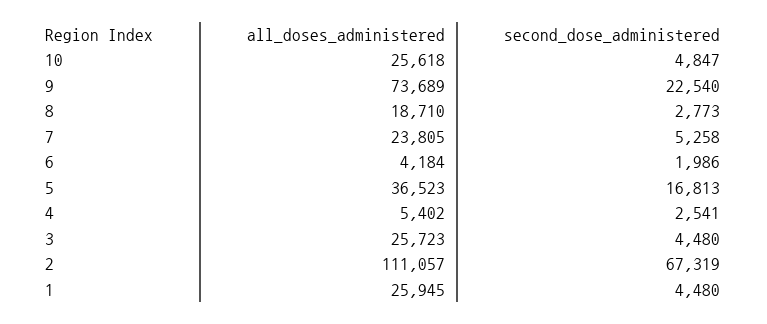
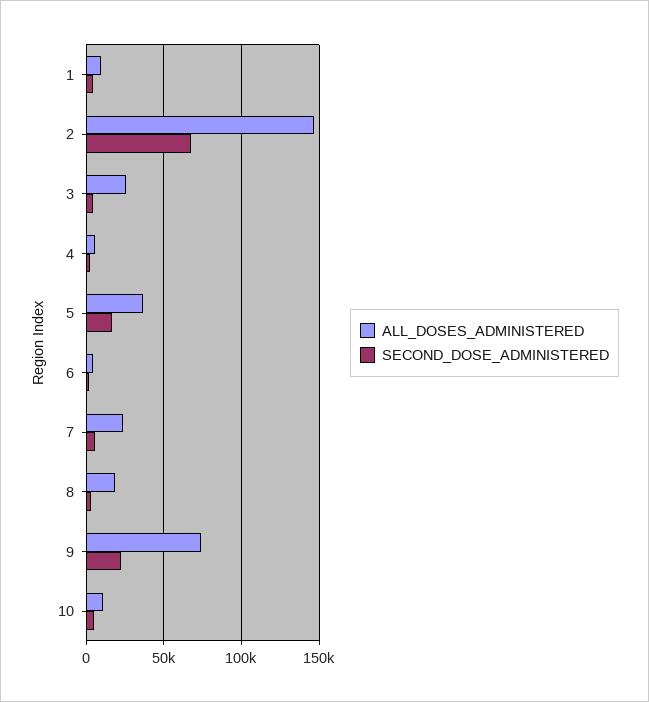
  {
    "all_doses_administered": {
-     "10": 25618,
+     "10": 10000,
      "9": 73689,
      "8": 18710,
      "7": 23805,
      "6": 4184,
      "5": 36523,
      "4": 5402,
      "3": 25723,
-     "2": 111057,
+     "2": 145000,
-     "1": 25945
+     "1": 10000
    },
    "second_dose_administered": {
      "10": 4847,
      "9": 22540,
      "8": 2773,
      "7": 5258,
      "6": 1986,
      "5": 16813,
      "4": 2541,
      "3": 4480,
      "2": 67319,
      "1": 4480
    }
  }

